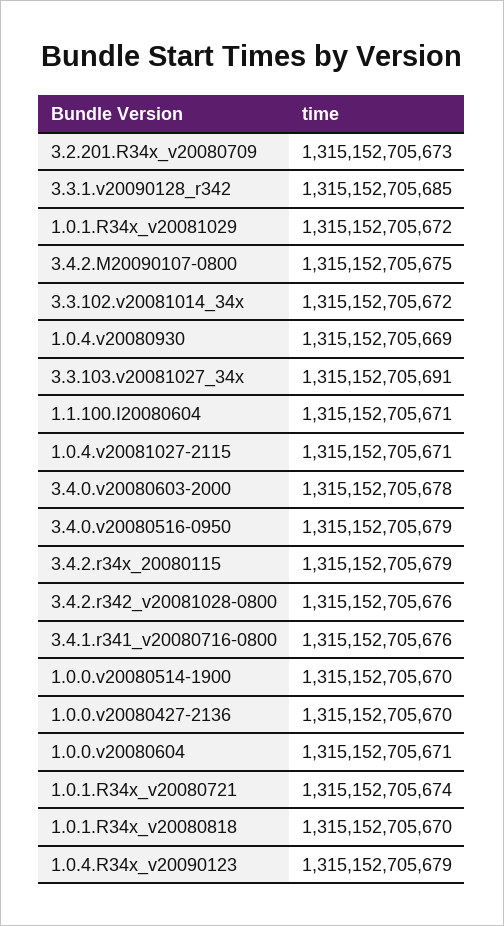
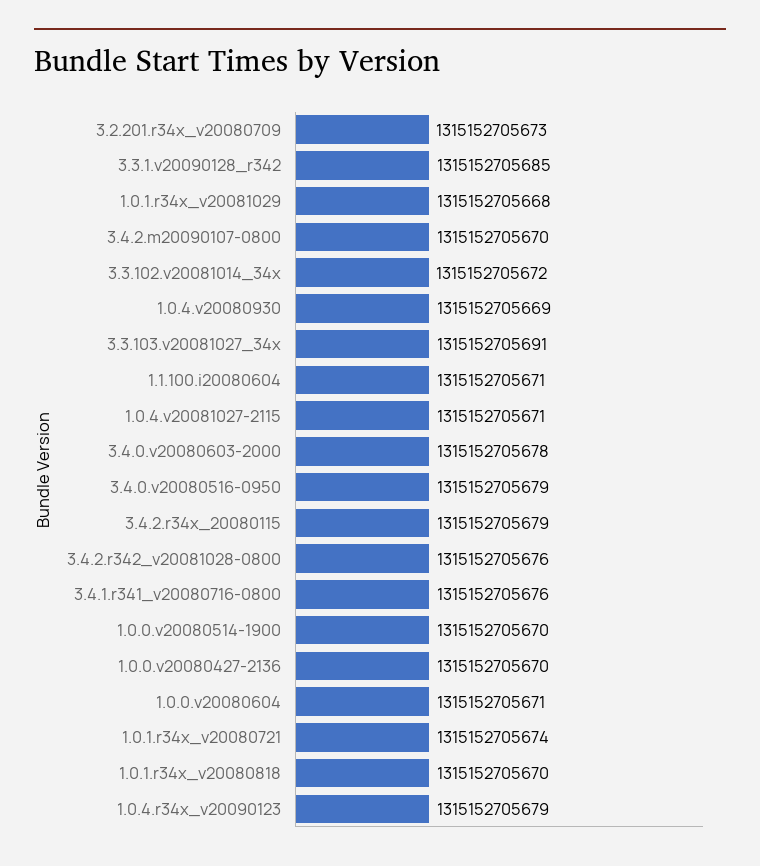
  {
    "3.2.201.R34x_v20080709": 1315152705673,
    "3.3.1.v20090128_r342": 1315152705685,
-   "1.0.1.R34x_v20081029": 1315152705672,
+   "1.0.1.R34x_v20081029": 1315152705668,
-   "3.4.2.M20090107-0800": 1315152705675,
+   "3.4.2.M20090107-0800": 1315152705670,
    "3.3.102.v20081014_34x": 1315152705672,
    "1.0.4.v20080930": 1315152705669,
    "3.3.103.v20081027_34x": 1315152705691,
    "1.1.100.I20080604": 1315152705671,
    "1.0.4.v20081027-2115": 1315152705671,
    "3.4.0.v20080603-2000": 1315152705678,
    "3.4.0.v20080516-0950": 1315152705679,
    "3.4.2.r34x_20080115": 1315152705679,
    "3.4.2.r342_v20081028-0800": 1315152705676,
    "3.4.1.r341_v20080716-0800": 1315152705676,
    "1.0.0.v20080514-1900": 1315152705670,
    "1.0.0.v20080427-2136": 1315152705670,
    "1.0.0.v20080604": 1315152705671,
    "1.0.1.R34x_v20080721": 1315152705674,
    "1.0.1.R34x_v20080818": 1315152705670,
    "1.0.4.R34x_v20090123": 1315152705679
  }

